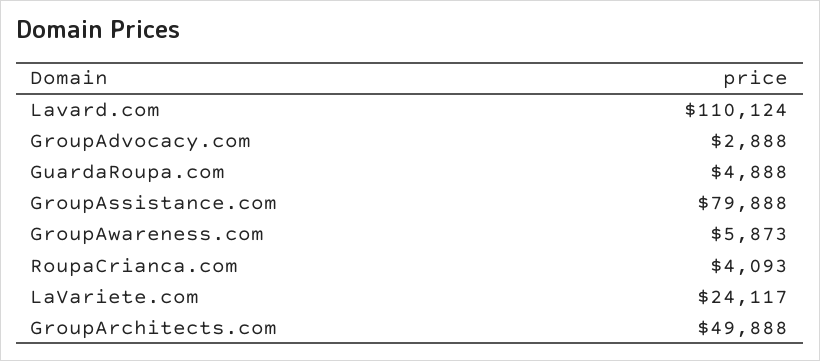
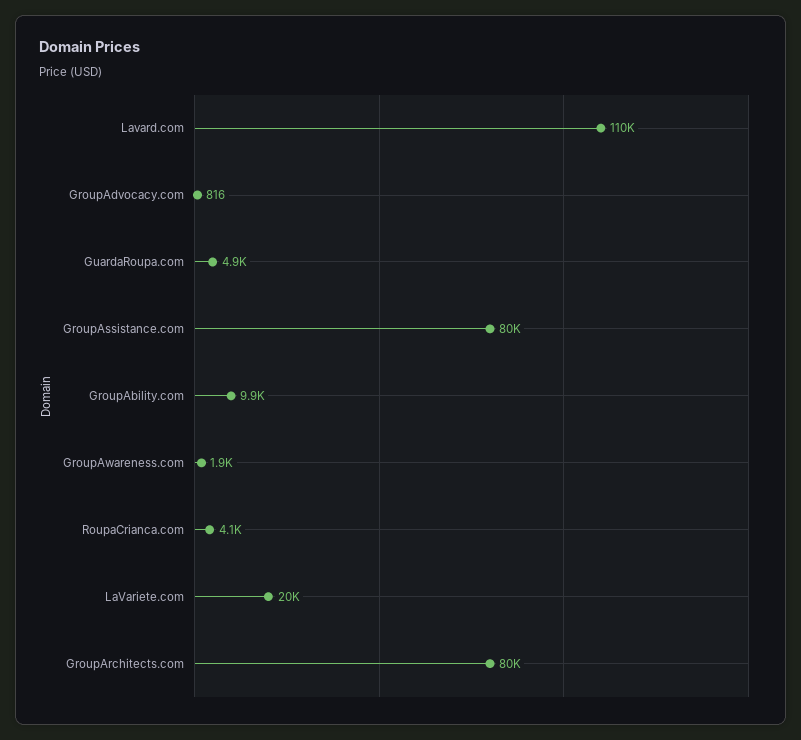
  {
    "Lavard.com": 110124,
-   "GroupAdvocacy.com": 2888,
+   "GroupAdvocacy.com": 816,
    "GuardaRoupa.com": 4888,
    "GroupAssistance.com": 79888,
-   "GroupAwareness.com": 5873,
+   "GroupAwareness.com": 1900,
    "RoupaCrianca.com": 4093,
-   "LaVariete.com": 24117,
+   "LaVariete.com": 20000,
-   "GroupArchitects.com": 49888
+   "GroupArchitects.com": 80000,
+   "GroupAbility.com": 9900
  }

